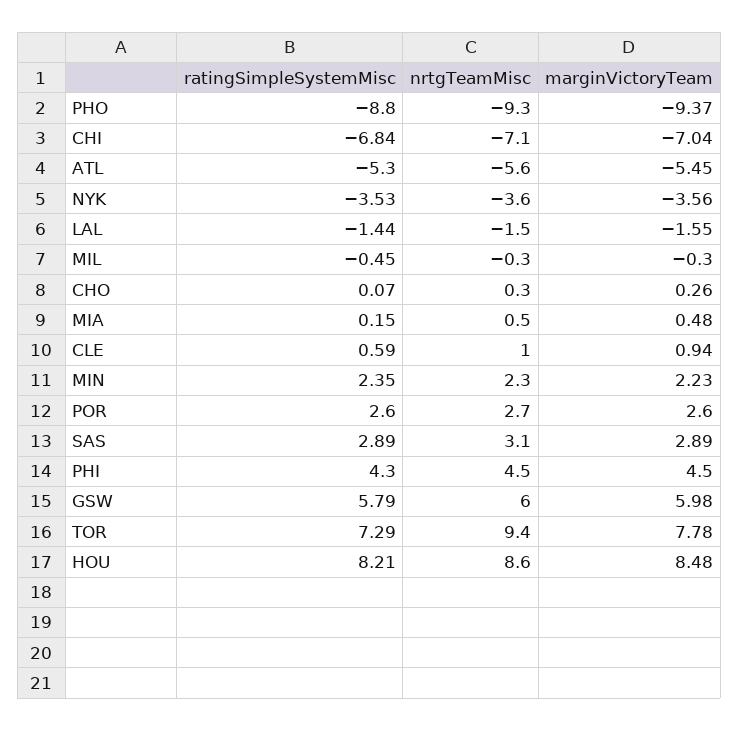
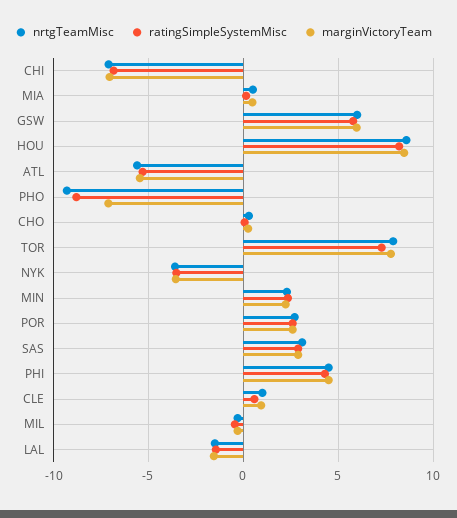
  {
    "ratingSimpleSystemMisc": {
      "PHO": -8.8,
      "CHI": -6.84,
      "ATL": -5.3,
      "NYK": -3.53,
      "LAL": -1.44,
      "MIL": -0.45,
      "CHO": 0.07,
      "MIA": 0.15,
      "CLE": 0.59,
      "MIN": 2.35,
      "POR": 2.6,
      "SAS": 2.89,
      "PHI": 4.3,
      "GSW": 5.79,
      "TOR": 7.29,
      "HOU": 8.21
    },
    "nrtgTeamMisc": {
      "PHO": -9.3,
      "CHI": -7.1,
      "ATL": -5.6,
      "NYK": -3.6,
      "LAL": -1.5,
      "MIL": -0.3,
      "CHO": 0.3,
      "MIA": 0.5,
      "CLE": 1,
      "MIN": 2.3,
      "POR": 2.7,
      "SAS": 3.1,
      "PHI": 4.5,
      "GSW": 6,
-     "TOR": 9.4,
+     "TOR": 8,
      "HOU": 8.6
    },
    "marginVictoryTeam": {
-     "PHO": -9.37,
+     "PHO": -7,
      "CHI": -7.04,
      "ATL": -5.45,
      "NYK": -3.56,
      "LAL": -1.55,
      "MIL": -0.3,
      "CHO": 0.26,
      "MIA": 0.48,
      "CLE": 0.94,
      "MIN": 2.23,
      "POR": 2.6,
      "SAS": 2.89,
      "PHI": 4.5,
      "GSW": 5.98,
      "TOR": 7.78,
      "HOU": 8.48
    }
  }

